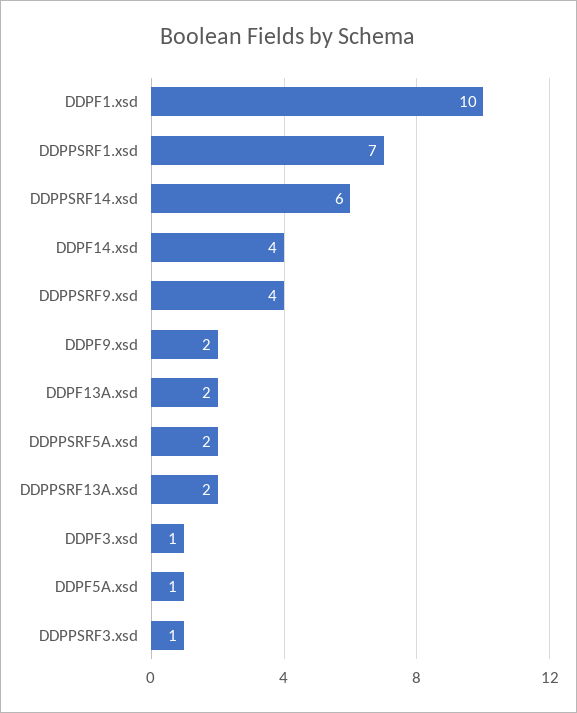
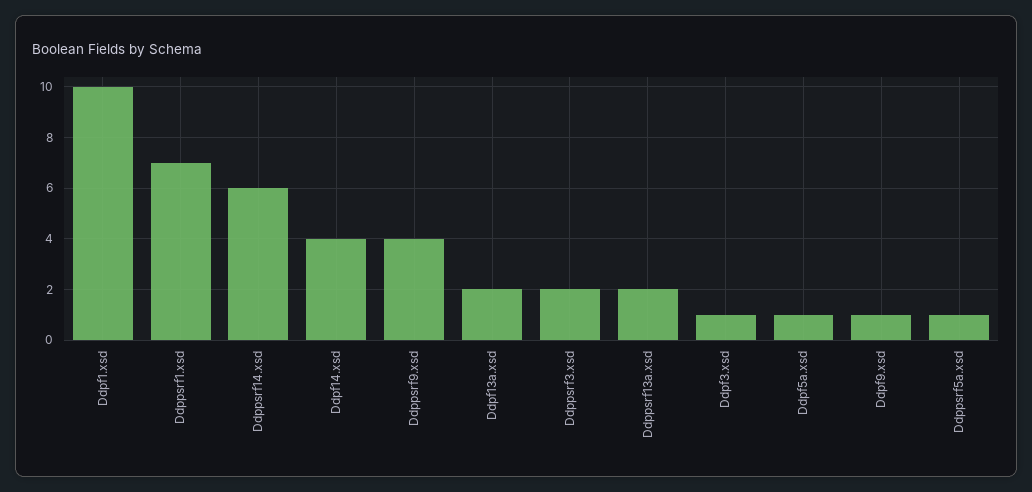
  {
    "DDPF1.xsd": 10,
    "DDPPSRF1.xsd": 7,
    "DDPPSRF14.xsd": 6,
    "DDPF14.xsd": 4,
    "DDPPSRF9.xsd": 4,
-   "DDPF9.xsd": 2,
+   "DDPF9.xsd": 1,
    "DDPF13A.xsd": 2,
-   "DDPPSRF5A.xsd": 2,
+   "DDPPSRF5A.xsd": 1,
    "DDPPSRF13A.xsd": 2,
    "DDPF3.xsd": 1,
    "DDPF5A.xsd": 1,
-   "DDPPSRF3.xsd": 1
+   "DDPPSRF3.xsd": 2
  }

